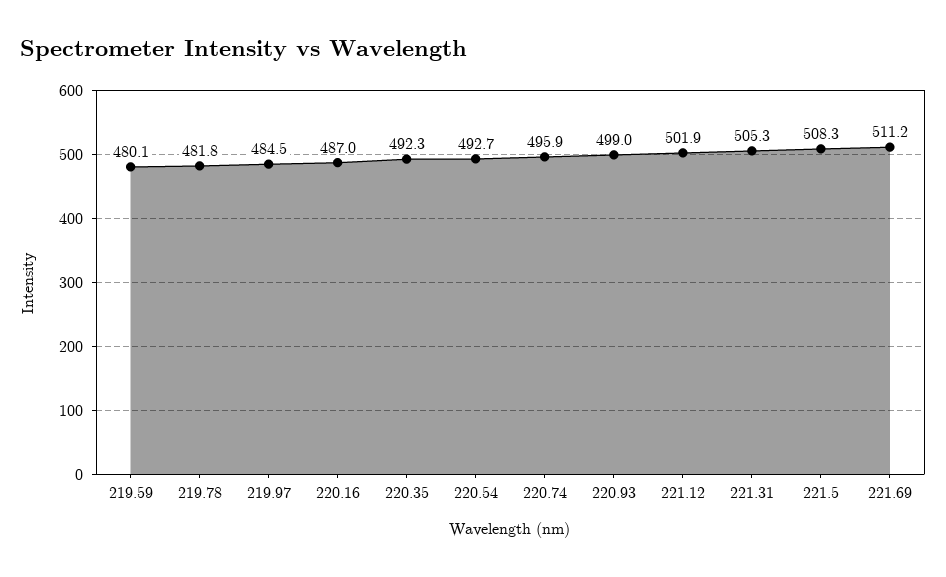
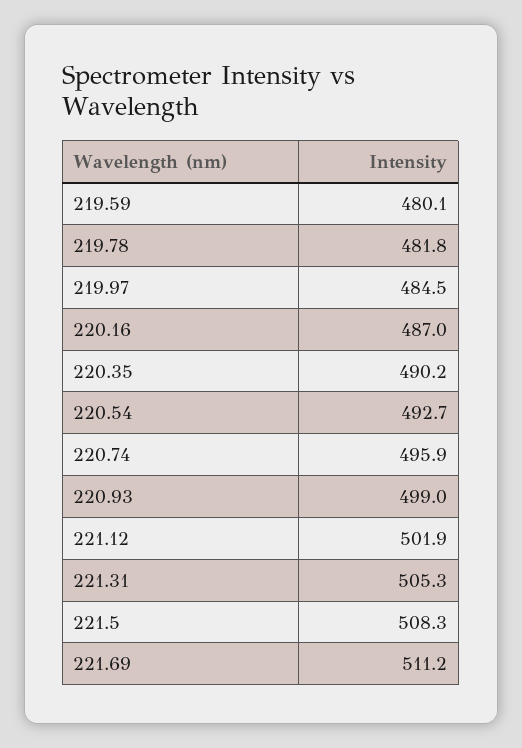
  {
    "219.59": 480.1,
    "219.78": 481.8,
    "219.97": 484.5,
    "220.16": 487,
-   "220.35": 492.3,
+   "220.35": 490.2,
    "220.54": 492.7,
    "220.74": 495.9,
    "220.93": 499,
    "221.12": 501.9,
    "221.31": 505.3,
    "221.5": 508.3,
    "221.69": 511.2
  }

